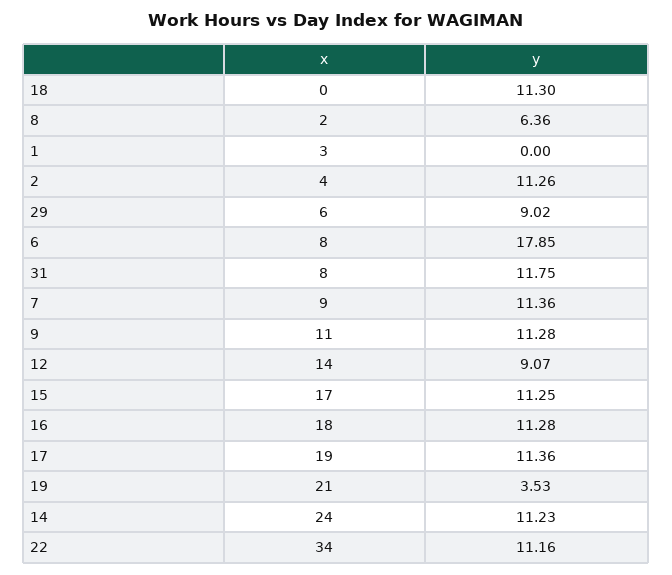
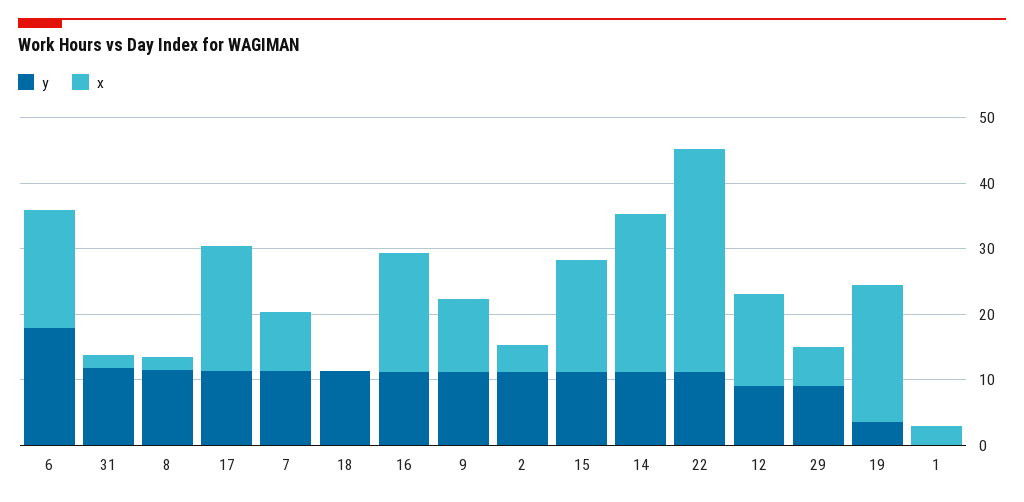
  {
    "x": {
      "18": 0,
      "8": 2,
      "1": 3,
      "2": 4,
      "29": 6,
-     "6": 8,
+     "6": 18,
-     "31": 8,
+     "31": 2,
      "7": 9,
      "9": 11,
      "12": 14,
      "15": 17,
      "16": 18,
      "17": 19,
      "19": 21,
      "14": 24,
      "22": 34
    },
    "y": {
      "18": 11.3,
-     "8": 6.36,
+     "8": 12,
      "1": 0,
      "2": 11.26,
      "29": 9.02,
      "6": 17.85,
      "31": 11.75,
      "7": 11.36,
      "9": 11.28,
      "12": 9.07,
      "15": 11.25,
      "16": 11.28,
      "17": 11.36,
      "19": 3.53,
      "14": 11.23,
      "22": 11.16
    }
  }

